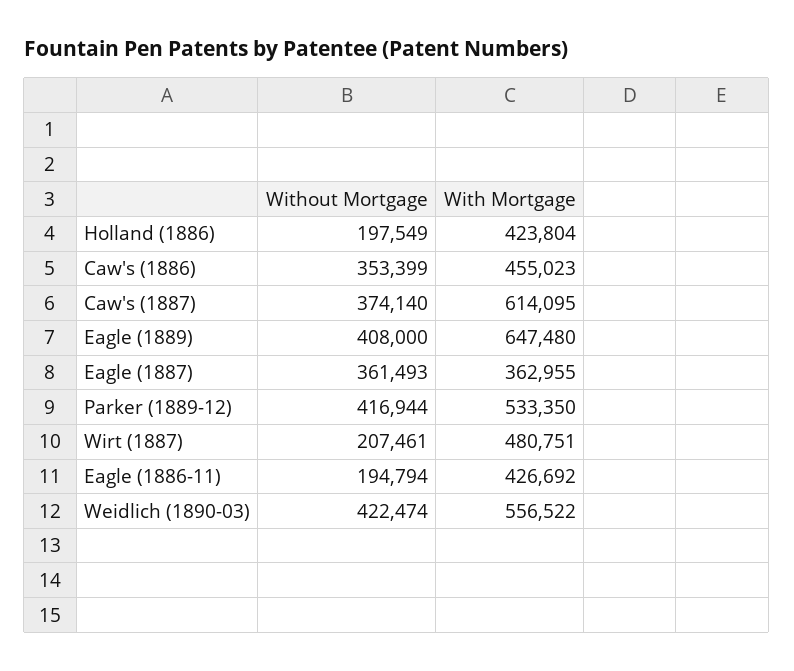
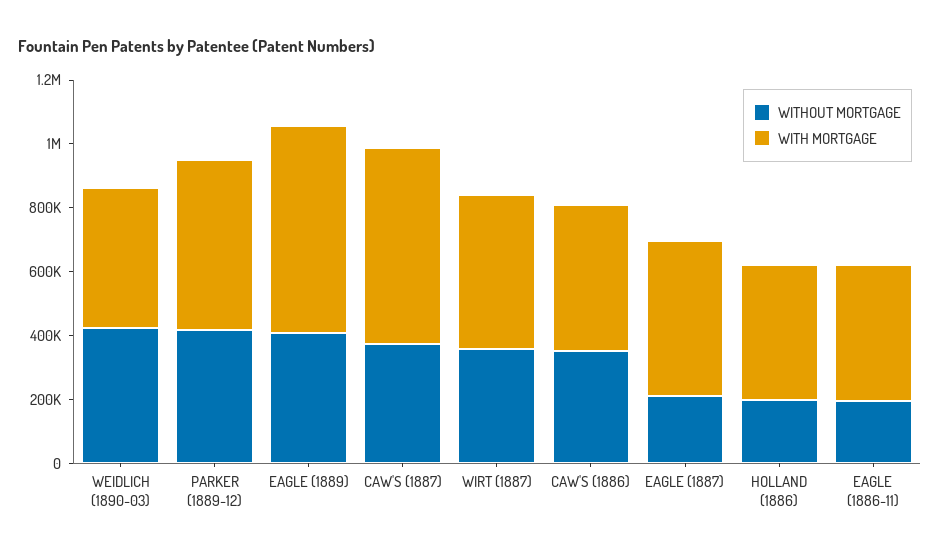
  {
    "Without Mortgage": {
      "Holland (1886)": 197549,
      "Caw's (1886)": 353399,
      "Caw's (1887)": 374140,
      "Eagle (1889)": 408000,
-     "Eagle (1887)": 361493,
+     "Eagle (1887)": 200000,
      "Parker (1889-12)": 416944,
-     "Wirt (1887)": 207461,
+     "Wirt (1887)": 350000,
      "Eagle (1886-11)": 194794,
      "Weidlich (1890-03)": 422474
    },
    "With Mortgage": {
      "Holland (1886)": 423804,
      "Caw's (1886)": 455023,
      "Caw's (1887)": 614095,
      "Eagle (1889)": 647480,
-     "Eagle (1887)": 362955,
+     "Eagle (1887)": 500000,
      "Parker (1889-12)": 533350,
      "Wirt (1887)": 480751,
      "Eagle (1886-11)": 426692,
-     "Weidlich (1890-03)": 556522
+     "Weidlich (1890-03)": 450000
    }
  }

